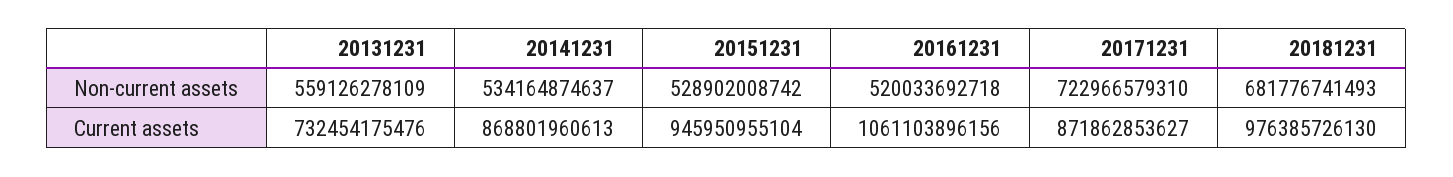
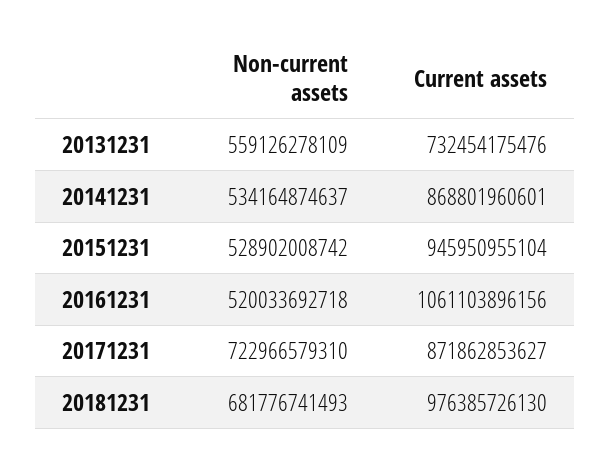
  {
    "20131231": {
      "Non-current assets": 559126278109,
      "Current assets": 732454175476
    },
    "20141231": {
      "Non-current assets": 534164874637,
-     "Current assets": 868801960613
+     "Current assets": 868801960601
    },
    "20151231": {
      "Non-current assets": 528902008742,
      "Current assets": 945950955104
    },
    "20161231": {
      "Non-current assets": 520033692718,
      "Current assets": 1061103896156
    },
    "20171231": {
      "Non-current assets": 722966579310,
      "Current assets": 871862853627
    },
    "20181231": {
      "Non-current assets": 681776741493,
      "Current assets": 976385726130
    }
  }

